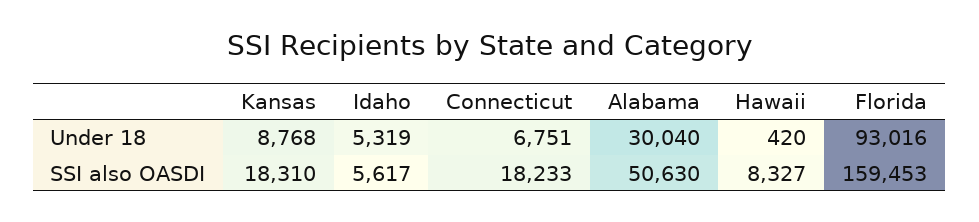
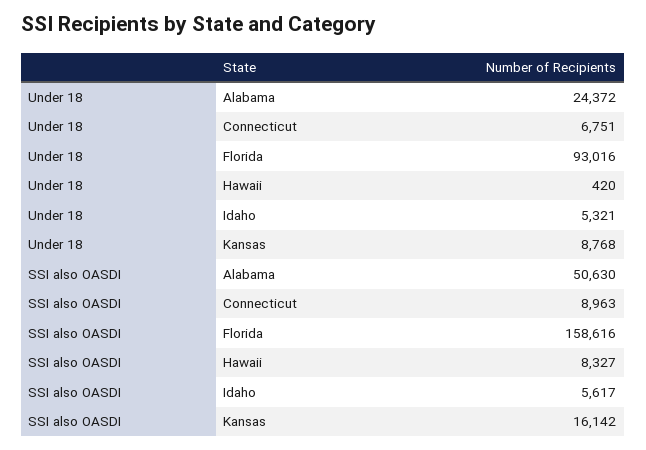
  {
    "Kansas": {
      "Under 18": 8768,
-     "SSI also OASDI": 18310
+     "SSI also OASDI": 16142
    },
    "Idaho": {
-     "Under 18": 5319,
+     "Under 18": 5321,
      "SSI also OASDI": 5617
    },
    "Connecticut": {
      "Under 18": 6751,
-     "SSI also OASDI": 18233
+     "SSI also OASDI": 8963
    },
    "Alabama": {
-     "Under 18": 30040,
+     "Under 18": 24372,
      "SSI also OASDI": 50630
    },
    "Hawaii": {
      "Under 18": 420,
      "SSI also OASDI": 8327
    },
    "Florida": {
      "Under 18": 93016,
-     "SSI also OASDI": 159453
+     "SSI also OASDI": 158616
    }
  }

